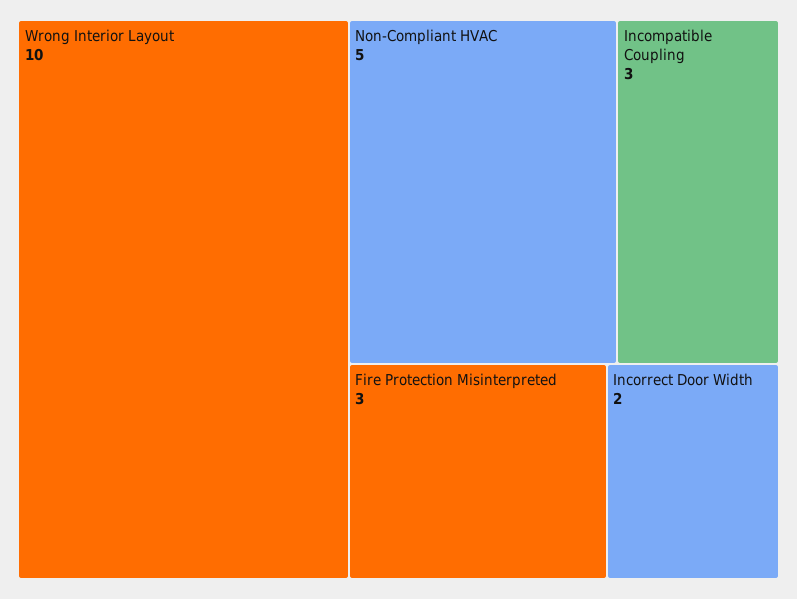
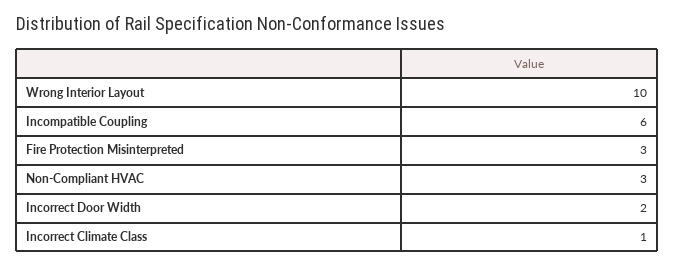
  {
    "Wrong Interior Layout": 10,
-   "Non-Compliant HVAC": 5,
+   "Non-Compliant HVAC": 3,
-   "Incompatible Coupling": 3,
+   "Incompatible Coupling": 6,
    "Fire Protection Misinterpreted": 3,
-   "Incorrect Door Width": 2
+   "Incorrect Door Width": 2,
+   "Incorrect Climate Class": 1
  }

